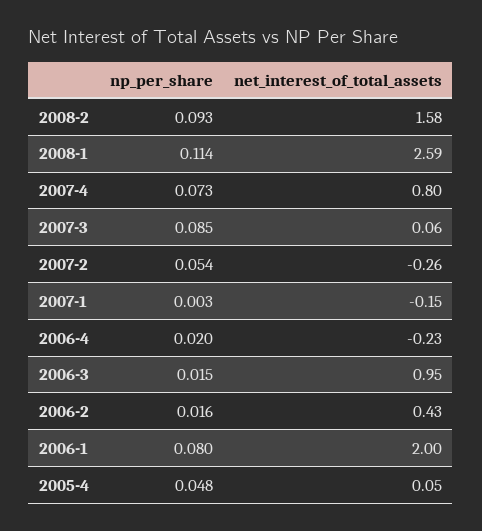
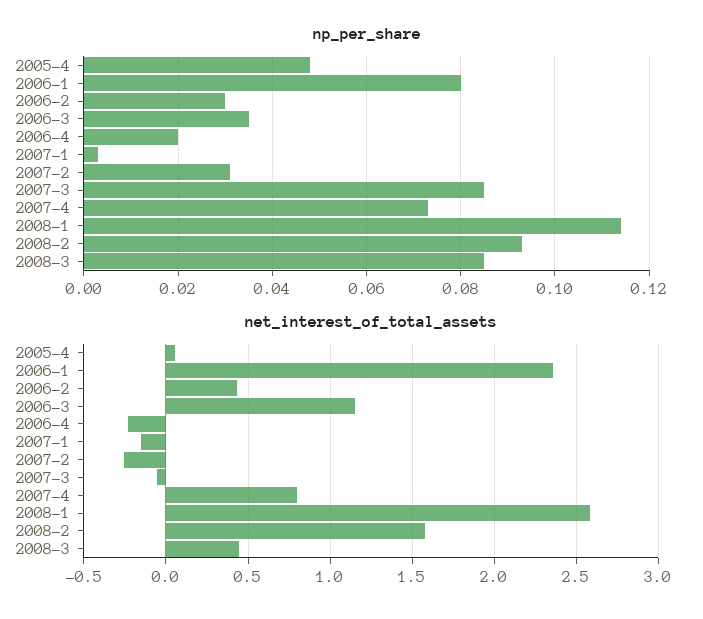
  {
    "np_per_share": {
      "2008-2": 0.093,
      "2008-1": 0.114,
      "2007-4": 0.073,
      "2007-3": 0.085,
-     "2007-2": 0.054,
+     "2007-2": 0.03,
      "2007-1": 0.003,
      "2006-4": 0.02,
-     "2006-3": 0.015,
+     "2006-3": 0.035,
-     "2006-2": 0.016,
+     "2006-2": 0.03,
      "2006-1": 0.08,
-     "2005-4": 0.048
+     "2005-4": 0.048,
+     "2008-3": 0.085
    },
    "net_interest_of_total_assets": {
      "2008-2": 1.58,
      "2008-1": 2.59,
      "2007-4": 0.8,
-     "2007-3": 0.06,
+     "2007-3": -0.05,
      "2007-2": -0.26,
      "2007-1": -0.15,
      "2006-4": -0.23,
-     "2006-3": 0.95,
+     "2006-3": 1.15,
      "2006-2": 0.43,
-     "2006-1": 2,
+     "2006-1": 2.35,
-     "2005-4": 0.05
+     "2005-4": 0.05,
+     "2008-3": 0.45
    }
  }

